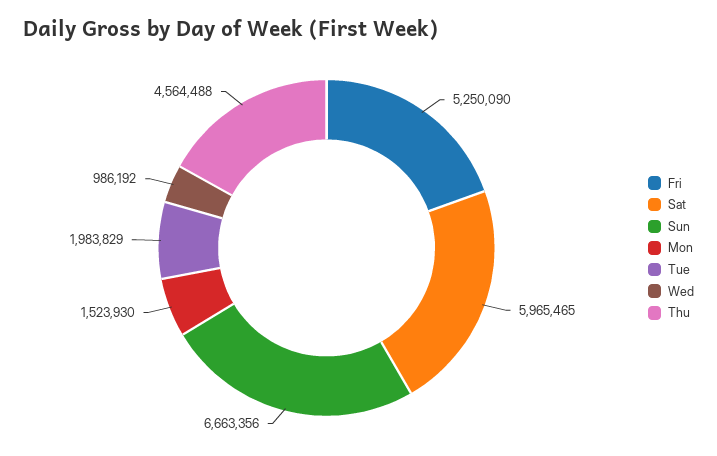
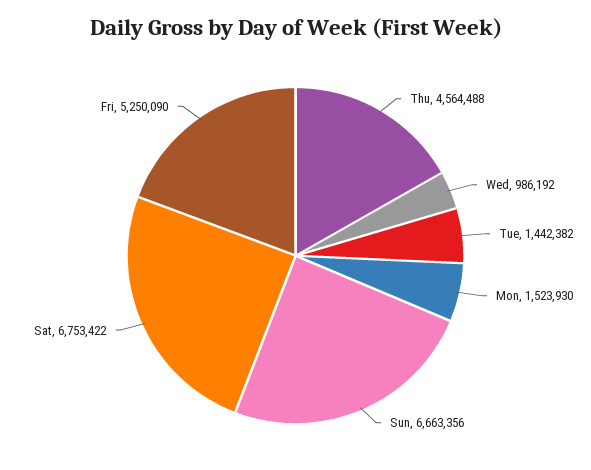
  {
    "Fri": 5250090,
-   "Sat": 5965465,
+   "Sat": 6753422,
    "Sun": 6663356,
    "Mon": 1523930,
-   "Tue": 1983829,
+   "Tue": 1442382,
    "Wed": 986192,
    "Thu": 4564488
  }

